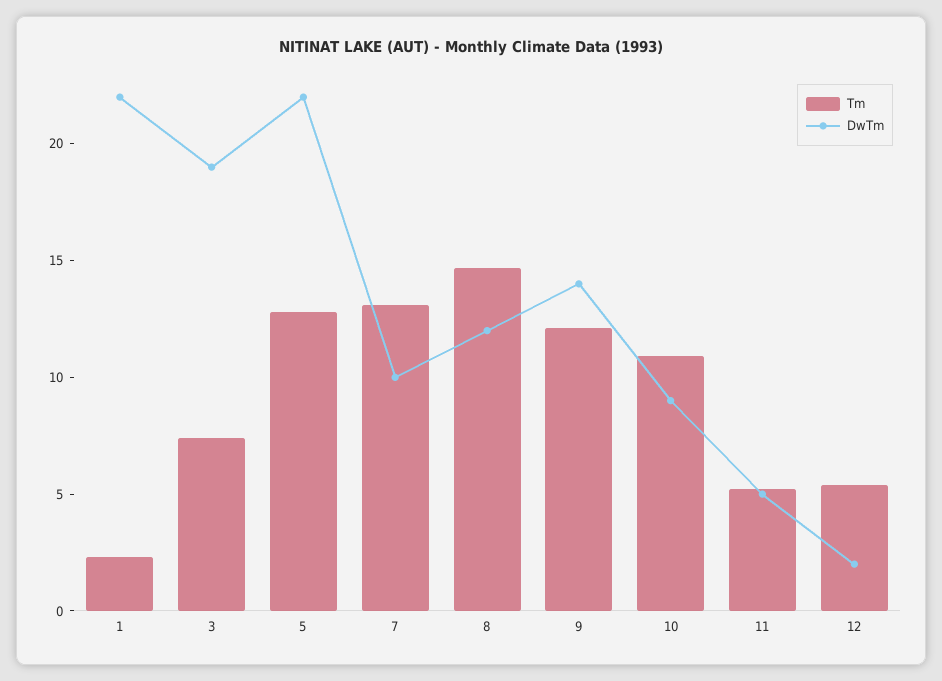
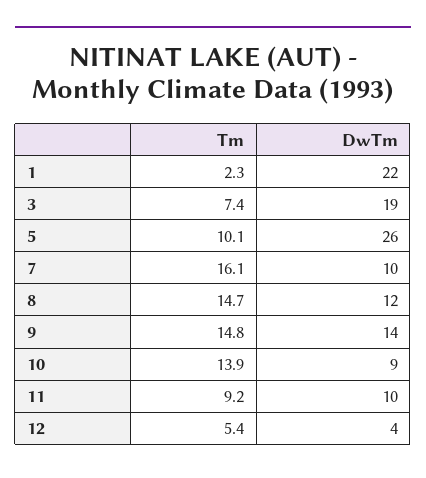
  {
    "Tm": {
      "1": 2.3,
      "3": 7.4,
-     "5": 13,
+     "5": 10.1,
-     "7": 13,
+     "7": 16.1,
      "8": 14.7,
-     "9": 12,
+     "9": 14.8,
-     "10": 11,
+     "10": 13.9,
-     "11": 5,
+     "11": 9.2,
      "12": 5.4
    },
    "DwTm": {
      "1": 22,
      "3": 19,
-     "5": 22,
+     "5": 26,
      "7": 10,
      "8": 12,
      "9": 14,
      "10": 9,
-     "11": 5,
+     "11": 10,
-     "12": 2
+     "12": 4
    }
  }

